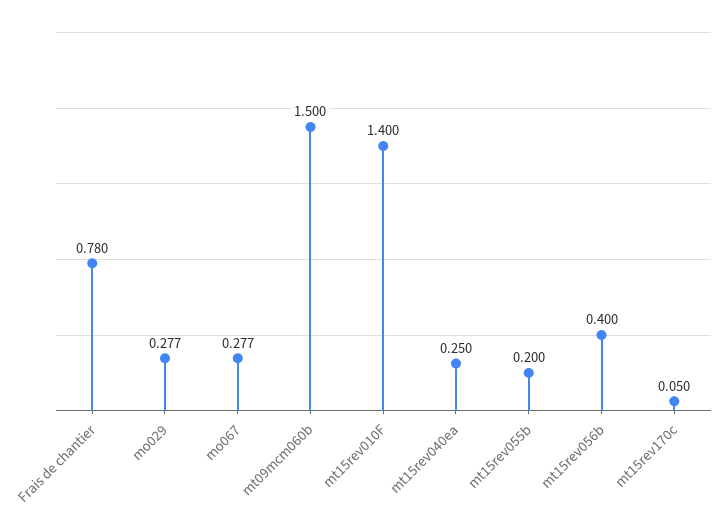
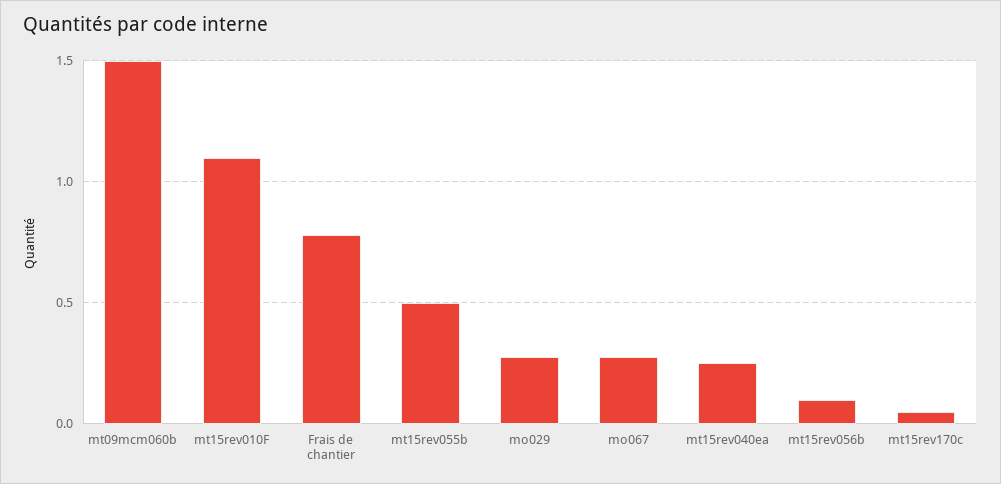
  {
    "Frais de chantier": 0.78,
    "mo029": 0.277,
    "mo067": 0.277,
    "mt09mcm060b": 1.5,
-   "mt15rev010F": 1.4,
+   "mt15rev010F": 1.1,
    "mt15rev040ea": 0.25,
-   "mt15rev055b": 0.2,
+   "mt15rev055b": 0.5,
-   "mt15rev056b": 0.4,
+   "mt15rev056b": 0.1,
    "mt15rev170c": 0.05
  }

